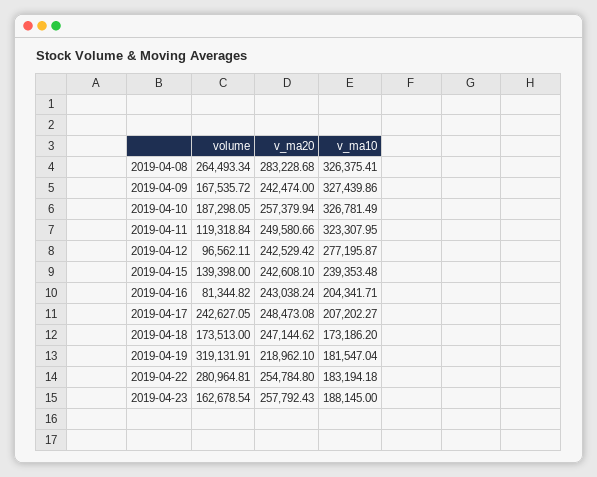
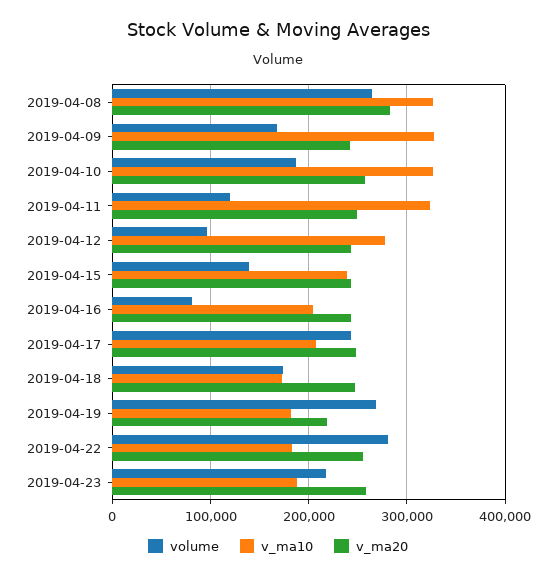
  {
    "volume": {
      "2019-04-08": 264493.34,
      "2019-04-09": 167535.72,
      "2019-04-10": 187298.05,
      "2019-04-11": 119318.84,
      "2019-04-12": 96562.11,
      "2019-04-15": 139398,
      "2019-04-16": 81344.82,
      "2019-04-17": 242627.05,
      "2019-04-18": 173513,
-     "2019-04-19": 319131.91,
+     "2019-04-19": 270000,
      "2019-04-22": 280964.81,
-     "2019-04-23": 162678.54
+     "2019-04-23": 220000
    },
    "v_ma20": {
      "2019-04-08": 283228.68,
      "2019-04-09": 242474,
      "2019-04-10": 257379.94,
      "2019-04-11": 249580.66,
      "2019-04-12": 242529.42,
      "2019-04-15": 242608.1,
      "2019-04-16": 243038.24,
      "2019-04-17": 248473.08,
      "2019-04-18": 247144.62,
      "2019-04-19": 218962.1,
      "2019-04-22": 254784.8,
      "2019-04-23": 257792.43
    },
    "v_ma10": {
      "2019-04-08": 326375.41,
      "2019-04-09": 327439.86,
      "2019-04-10": 326781.49,
      "2019-04-11": 323307.95,
      "2019-04-12": 277195.87,
      "2019-04-15": 239353.48,
      "2019-04-16": 204341.71,
      "2019-04-17": 207202.27,
      "2019-04-18": 173186.2,
      "2019-04-19": 181547.04,
      "2019-04-22": 183194.18,
      "2019-04-23": 188145
    }
  }

